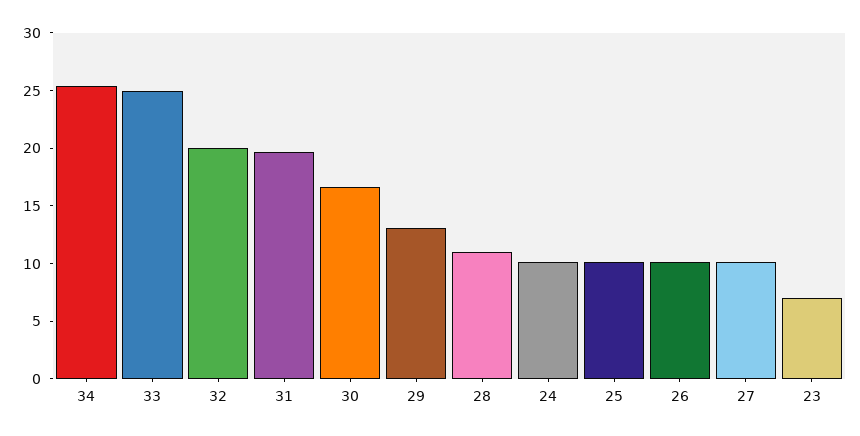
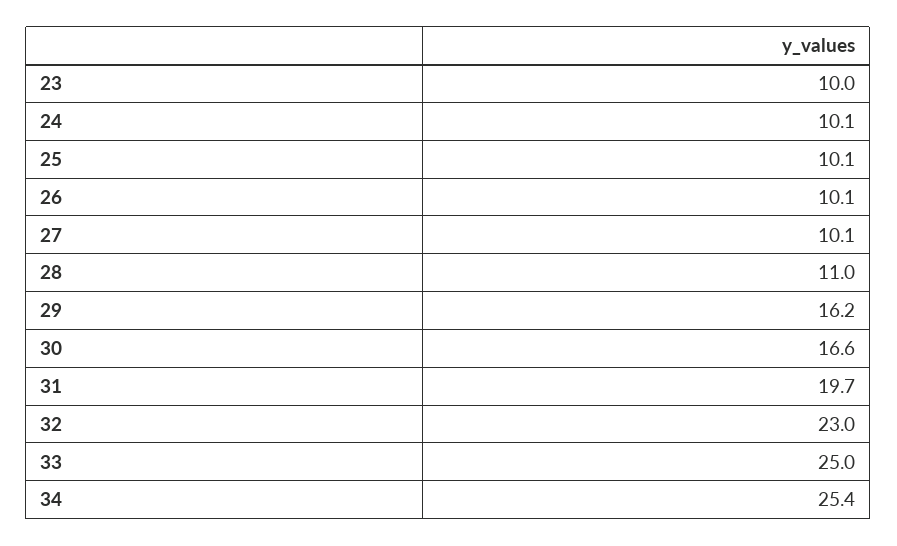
  {
    "34": 25.4,
    "33": 25,
-   "32": 20,
+   "32": 23,
    "31": 19.7,
    "30": 16.6,
-   "29": 13,
+   "29": 16.2,
    "28": 11,
    "24": 10.1,
    "25": 10.1,
    "26": 10.1,
    "27": 10.1,
-   "23": 7
+   "23": 10
  }

